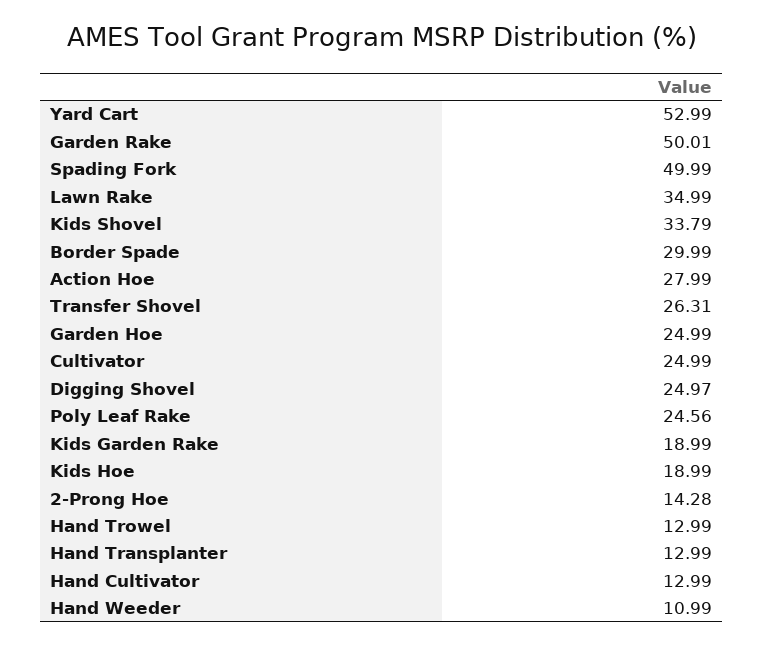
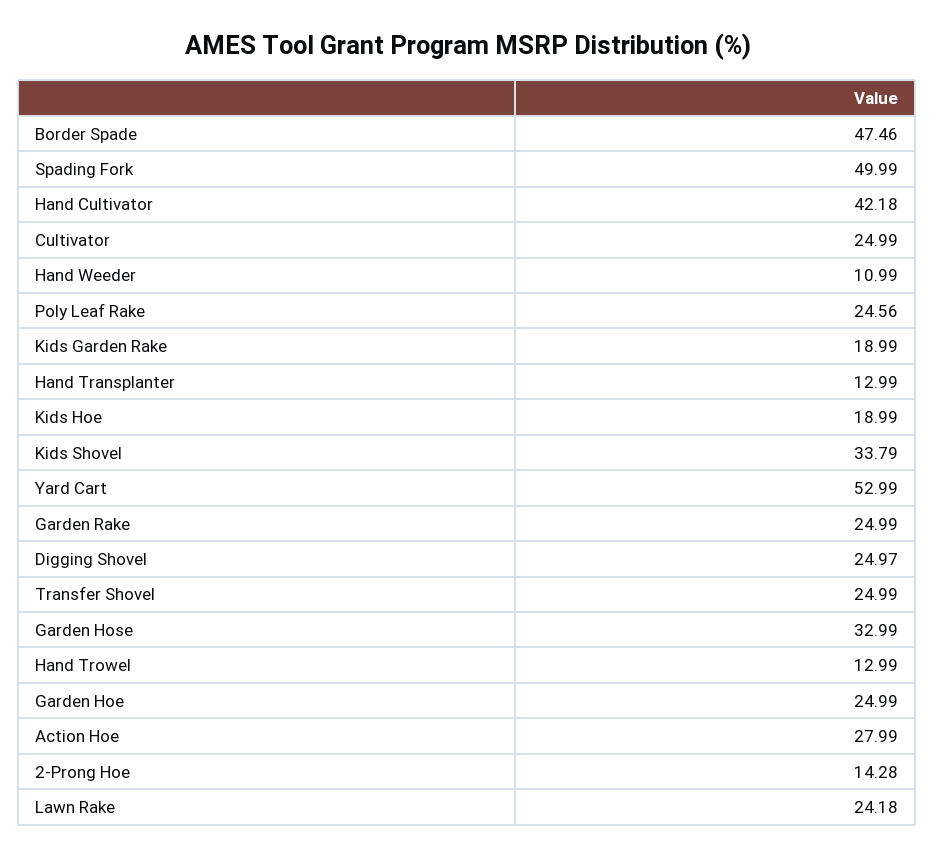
  {
    "Yard Cart": 52.99,
-   "Garden Rake": 50.01,
+   "Garden Rake": 24.99,
    "Spading Fork": 49.99,
-   "Lawn Rake": 34.99,
+   "Lawn Rake": 24.18,
    "Kids Shovel": 33.79,
-   "Border Spade": 29.99,
+   "Border Spade": 47.46,
    "Action Hoe": 27.99,
-   "Transfer Shovel": 26.31,
+   "Transfer Shovel": 24.99,
    "Garden Hoe": 24.99,
    "Cultivator": 24.99,
    "Digging Shovel": 24.97,
    "Poly Leaf Rake": 24.56,
    "Kids Garden Rake": 18.99,
    "Kids Hoe": 18.99,
    "2-Prong Hoe": 14.28,
    "Hand Trowel": 12.99,
    "Hand Transplanter": 12.99,
-   "Hand Cultivator": 12.99,
+   "Hand Cultivator": 42.18,
-   "Hand Weeder": 10.99
+   "Hand Weeder": 10.99,
+   "Garden Hose": 32.99
  }

